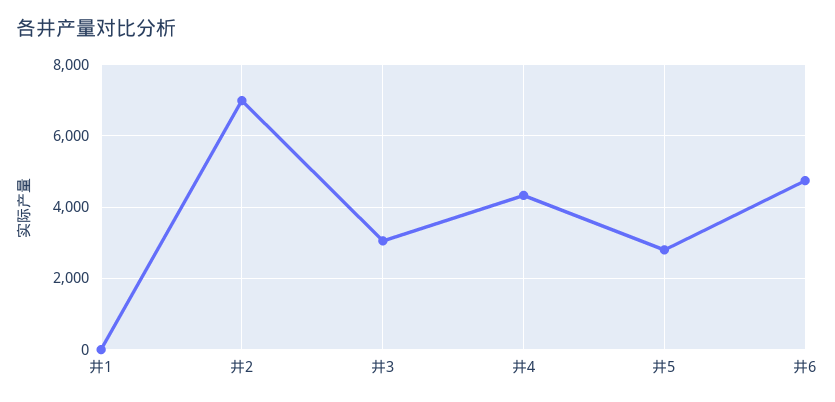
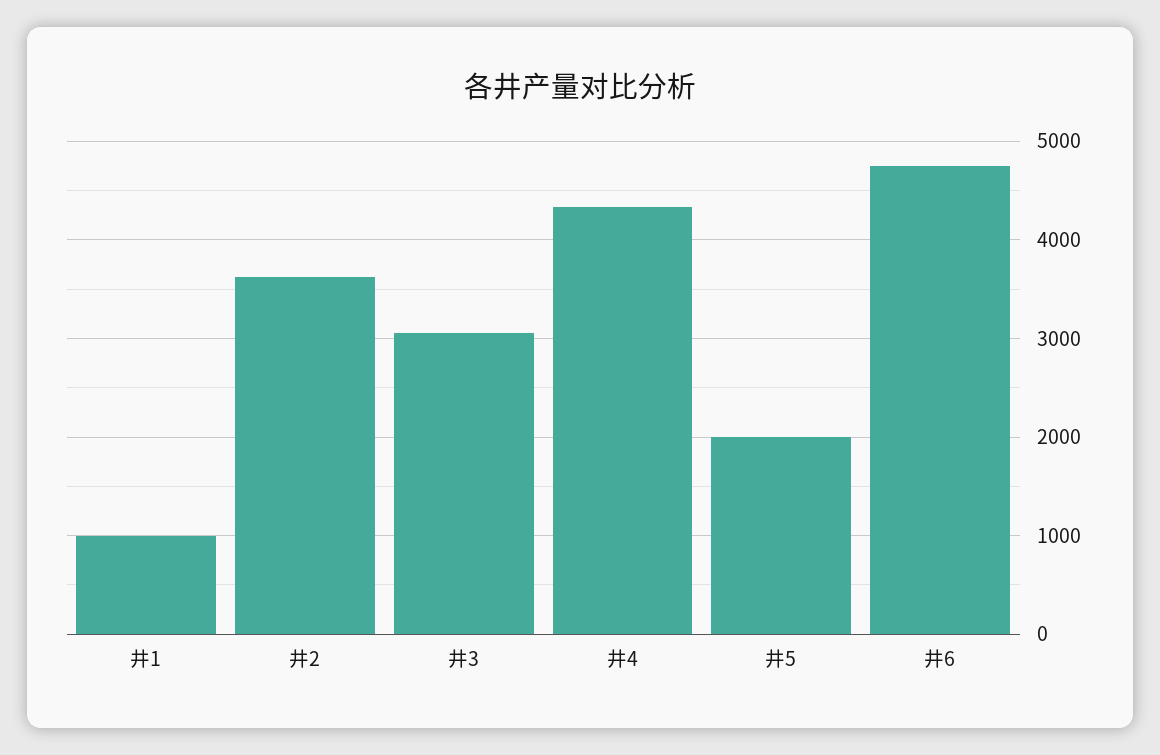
  {
-   "井1": 0,
+   "井1": 1000,
-   "井2": 7000,
+   "井2": 3600,
    "井3": 3100,
    "井4": 4300,
-   "井5": 2800,
+   "井5": 2000,
    "井6": 4700
  }

